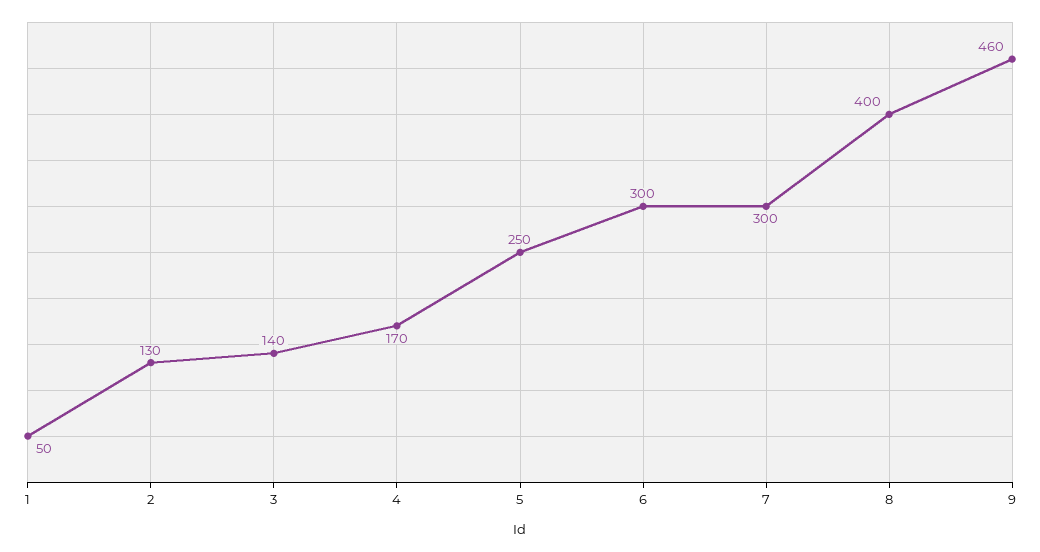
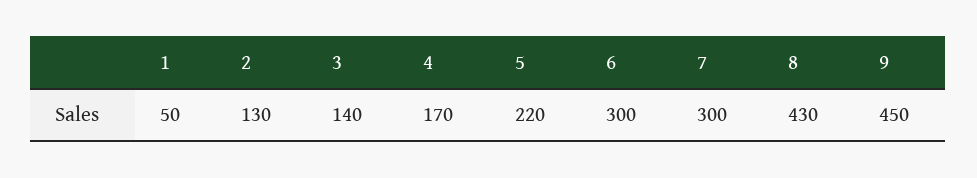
  {
    "1": 50,
    "2": 130,
    "3": 140,
    "4": 170,
-   "5": 250,
+   "5": 220,
    "6": 300,
    "7": 300,
-   "8": 400,
+   "8": 430,
-   "9": 460
+   "9": 450
  }

